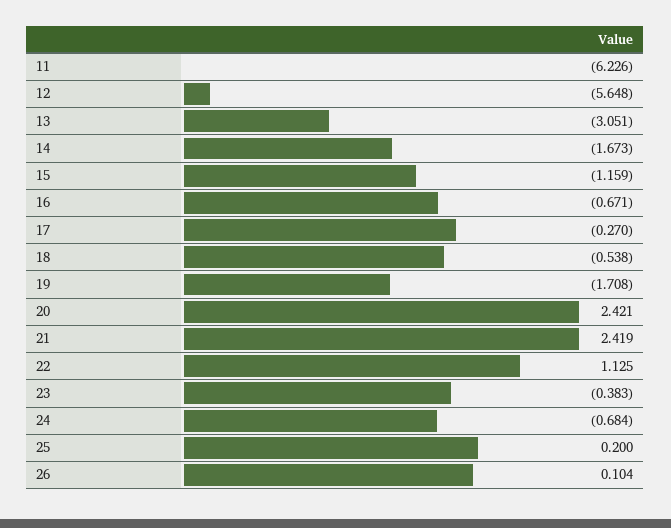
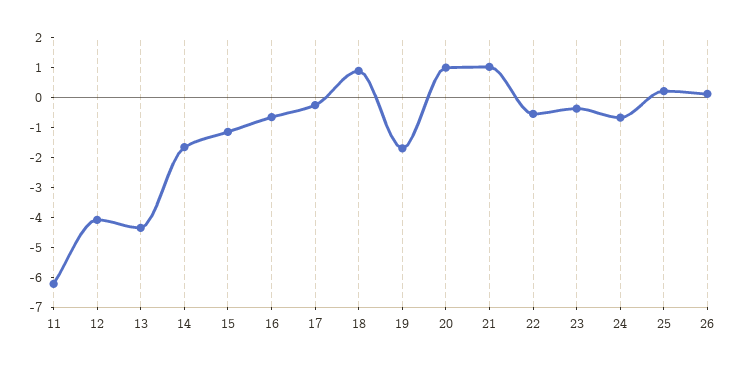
  {
    "11": -6.226,
-   "12": -5.648,
+   "12": -4,
-   "13": -3.051,
+   "13": -4.5,
    "14": -1.673,
    "15": -1.159,
    "16": -0.671,
    "17": -0.27,
-   "18": -0.538,
+   "18": 1,
    "19": -1.708,
-   "20": 2.421,
+   "20": 1,
-   "21": 2.419,
+   "21": 1,
-   "22": 1.125,
+   "22": -0.5,
    "23": -0.383,
    "24": -0.684,
    "25": 0.2,
    "26": 0.104
  }

